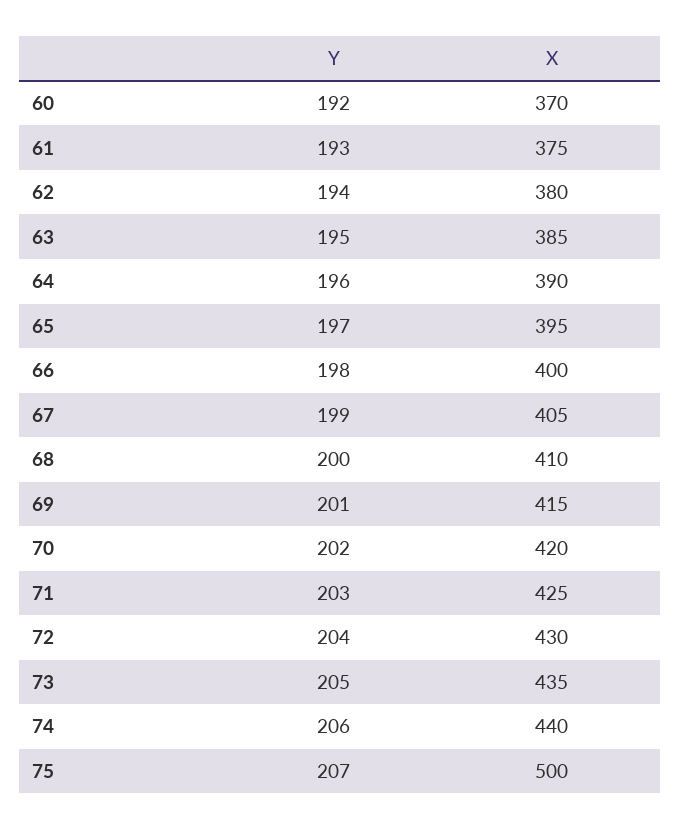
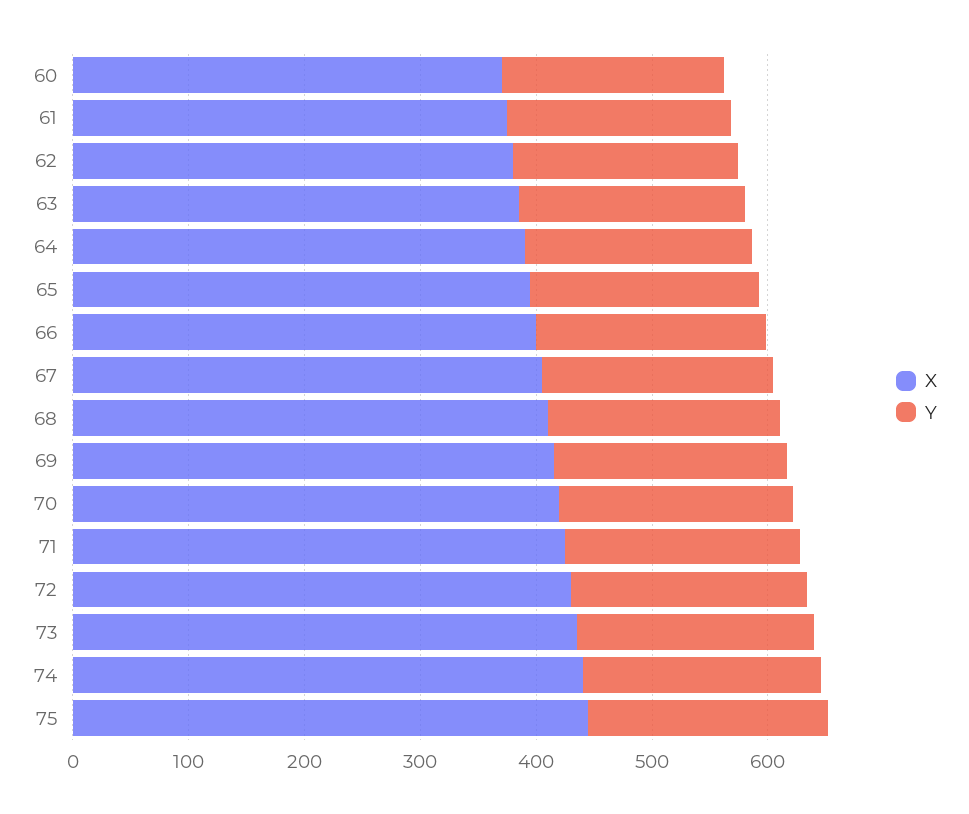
  {
    "Y": {
      "60": 192,
      "61": 193,
      "62": 194,
      "63": 195,
      "64": 196,
      "65": 197,
      "66": 198,
      "67": 199,
      "68": 200,
      "69": 201,
      "70": 202,
      "71": 203,
      "72": 204,
      "73": 205,
      "74": 206,
      "75": 207
    },
    "X": {
      "60": 370,
      "61": 375,
      "62": 380,
      "63": 385,
      "64": 390,
      "65": 395,
      "66": 400,
      "67": 405,
      "68": 410,
      "69": 415,
      "70": 420,
      "71": 425,
      "72": 430,
      "73": 435,
      "74": 440,
-     "75": 500
+     "75": 440
    }
  }

